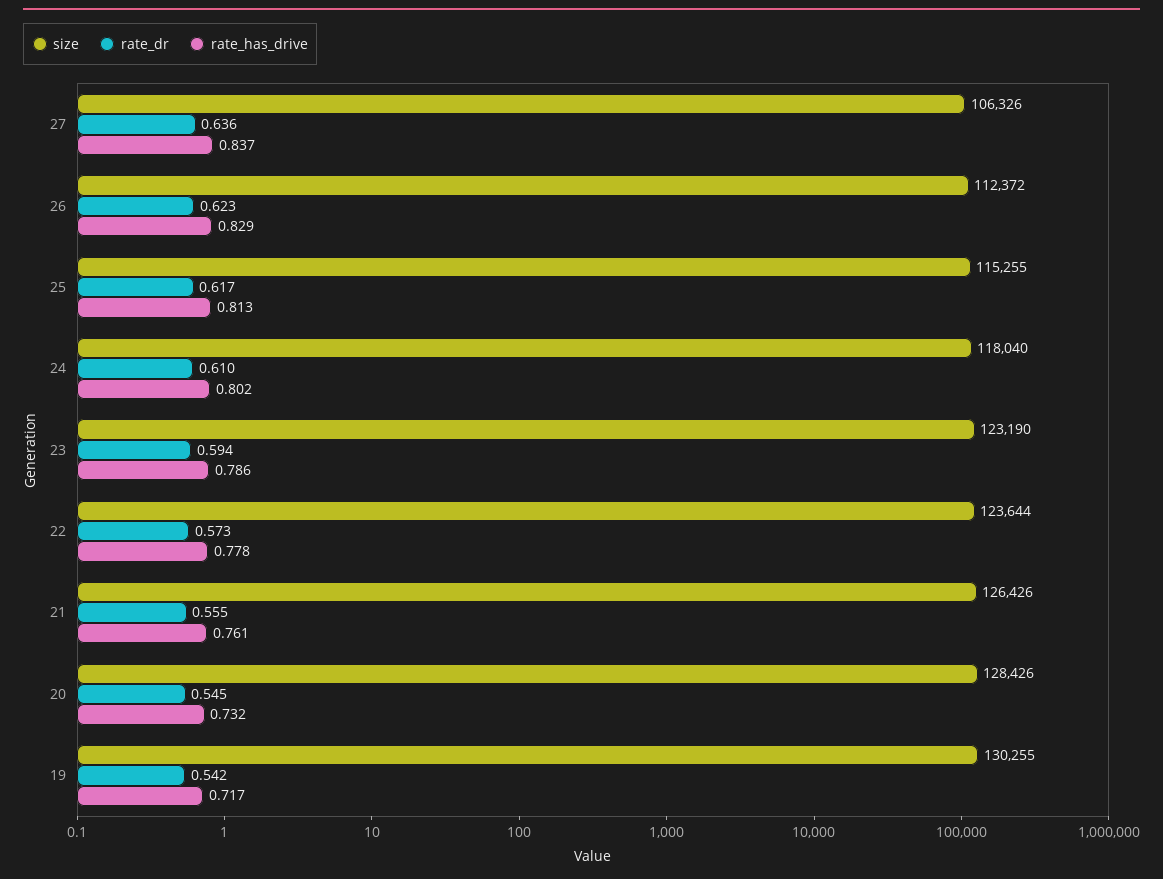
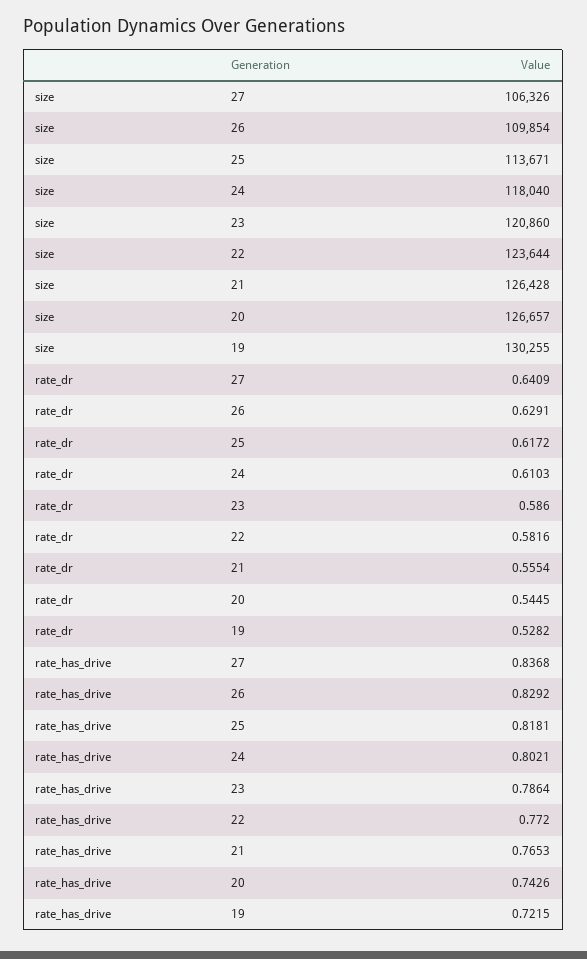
  {
    "size": {
      "27": 106326,
-     "26": 112372,
+     "26": 109854,
-     "25": 115255,
+     "25": 113671,
      "24": 118040,
-     "23": 123190,
+     "23": 120860,
      "22": 123644,
-     "21": 126426,
+     "21": 126428,
-     "20": 128426,
+     "20": 126657,
      "19": 130255
    },
    "rate_dr": {
-     "27": 0.636,
+     "27": 0.6409,
-     "26": 0.623,
+     "26": 0.6291,
      "25": 0.6172,
      "24": 0.6103,
-     "23": 0.594,
+     "23": 0.586,
-     "22": 0.573,
+     "22": 0.5816,
      "21": 0.5554,
      "20": 0.5445,
-     "19": 0.542
+     "19": 0.5282
    },
    "rate_has_drive": {
      "27": 0.8368,
      "26": 0.8292,
-     "25": 0.813,
+     "25": 0.8181,
      "24": 0.8021,
      "23": 0.7864,
-     "22": 0.778,
+     "22": 0.772,
-     "21": 0.761,
+     "21": 0.7653,
-     "20": 0.732,
+     "20": 0.7426,
-     "19": 0.717
+     "19": 0.7215
    }
  }

